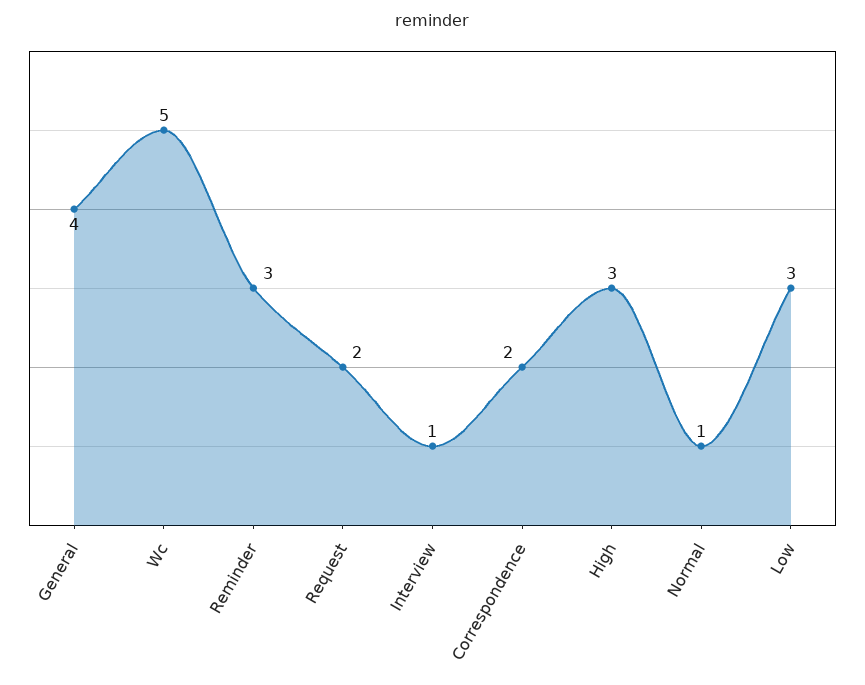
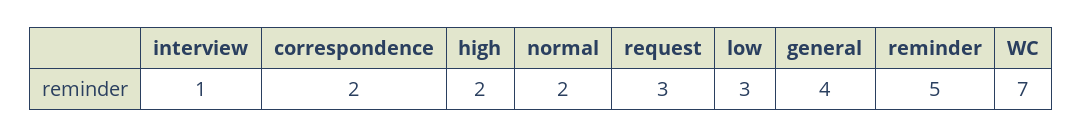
  {
    "General": 4,
-   "Wc": 5,
+   "Wc": 7,
-   "Reminder": 3,
+   "Reminder": 5,
-   "Request": 2,
+   "Request": 3,
    "Interview": 1,
    "Correspondence": 2,
-   "High": 3,
+   "High": 2,
-   "Normal": 1,
+   "Normal": 2,
    "Low": 3
  }

